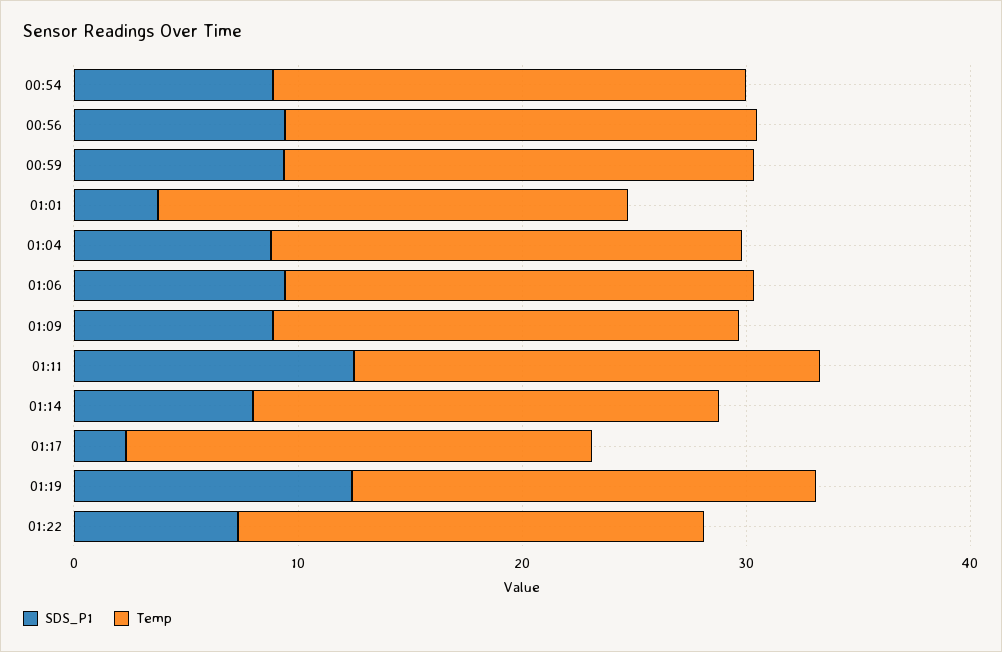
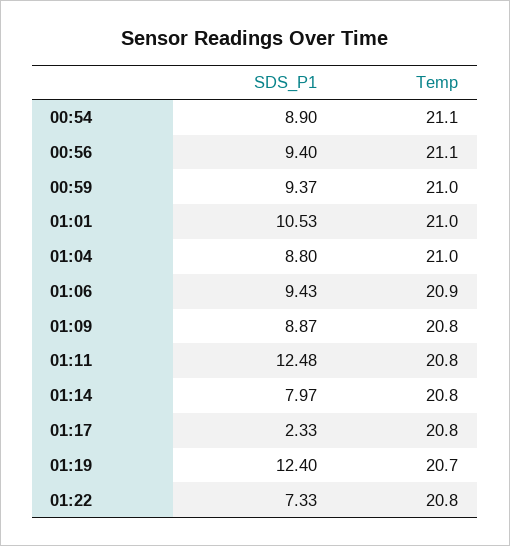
  {
    "SDS_P1": {
      "00:54": 8.9,
      "00:56": 9.4,
      "00:59": 9.37,
-     "01:01": 4,
+     "01:01": 10.53,
      "01:04": 8.8,
      "01:06": 9.43,
      "01:09": 8.87,
      "01:11": 12.48,
      "01:14": 7.97,
      "01:17": 2.33,
      "01:19": 12.4,
      "01:22": 7.33
    },
    "Temp": {
      "00:54": 21.1,
      "00:56": 21.1,
      "00:59": 21,
      "01:01": 21,
      "01:04": 21,
      "01:06": 20.9,
      "01:09": 20.8,
      "01:11": 20.8,
      "01:14": 20.8,
      "01:17": 20.8,
      "01:19": 20.7,
      "01:22": 20.8
    }
  }

